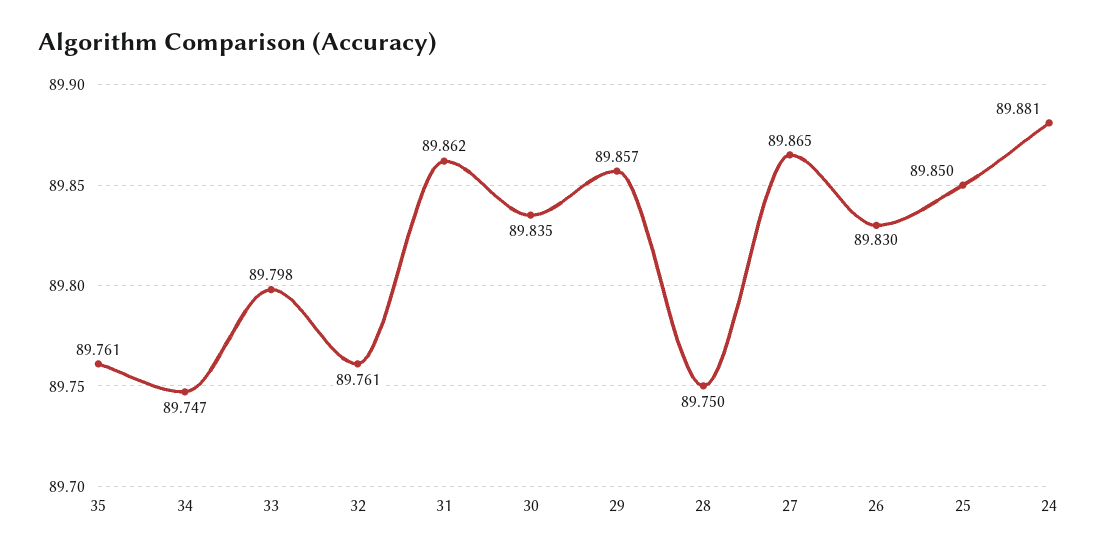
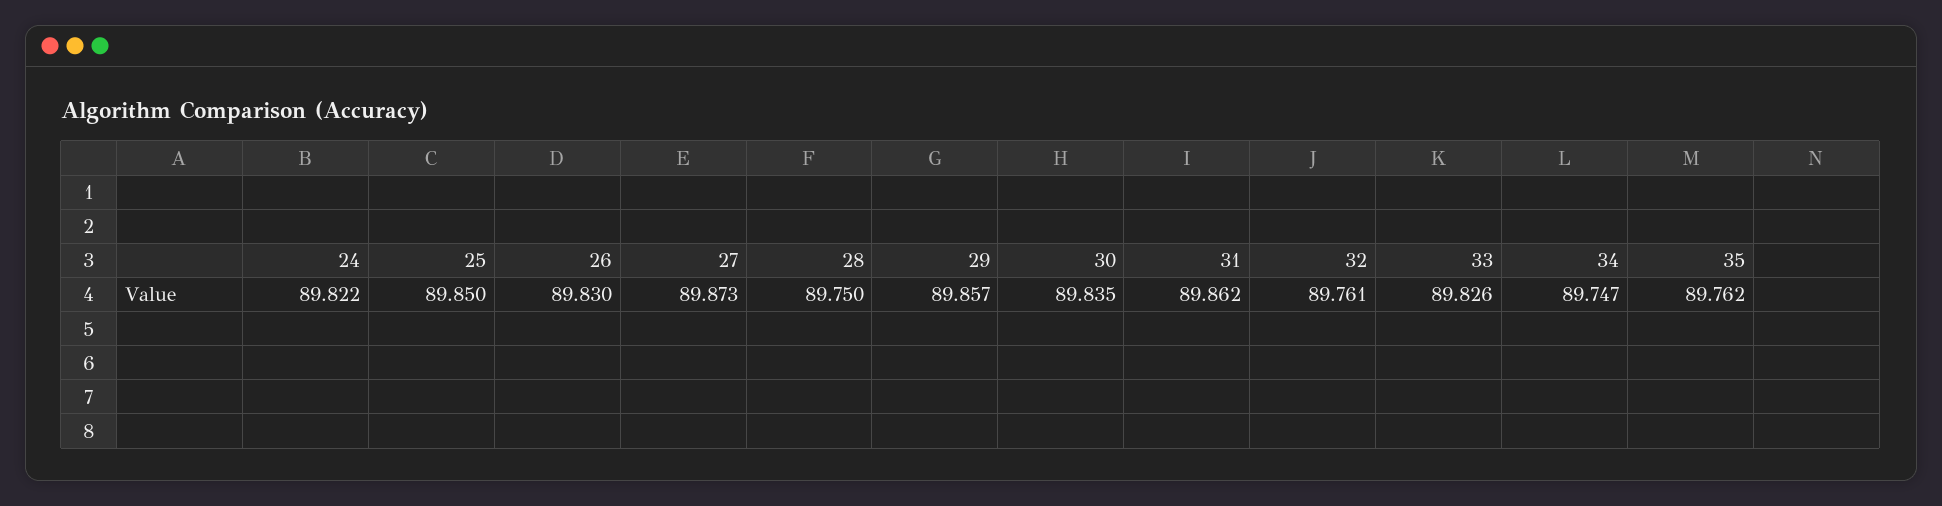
  {
-   "35": 89.761,
+   "35": 89.762,
    "34": 89.747,
-   "33": 89.798,
+   "33": 89.826,
    "32": 89.761,
    "31": 89.862,
    "30": 89.835,
    "29": 89.857,
    "28": 89.75,
-   "27": 89.865,
+   "27": 89.873,
    "26": 89.83,
    "25": 89.85,
-   "24": 89.881
+   "24": 89.822
  }

